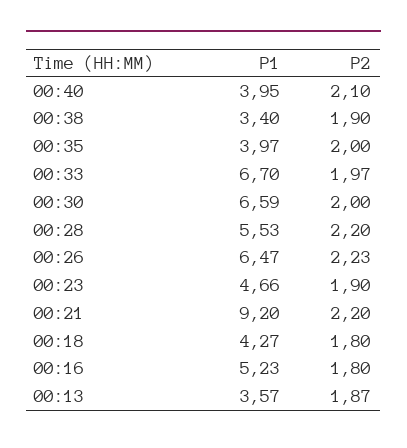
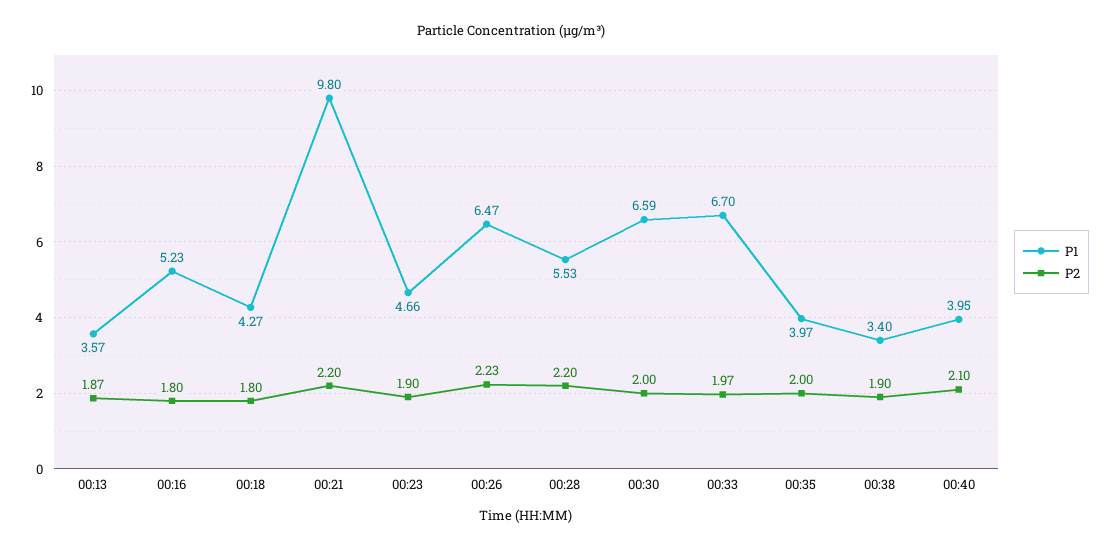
  {
    "P1": {
      "00:40": 3.95,
      "00:38": 3.4,
      "00:35": 3.97,
      "00:33": 6.7,
      "00:30": 6.59,
      "00:28": 5.53,
      "00:26": 6.47,
      "00:23": 4.66,
-     "00:21": 9.2,
+     "00:21": 9.8,
      "00:18": 4.27,
      "00:16": 5.23,
      "00:13": 3.57
    },
    "P2": {
      "00:40": 2.1,
      "00:38": 1.9,
      "00:35": 2,
      "00:33": 1.97,
      "00:30": 2,
      "00:28": 2.2,
      "00:26": 2.23,
      "00:23": 1.9,
      "00:21": 2.2,
      "00:18": 1.8,
      "00:16": 1.8,
      "00:13": 1.87
    }
  }

